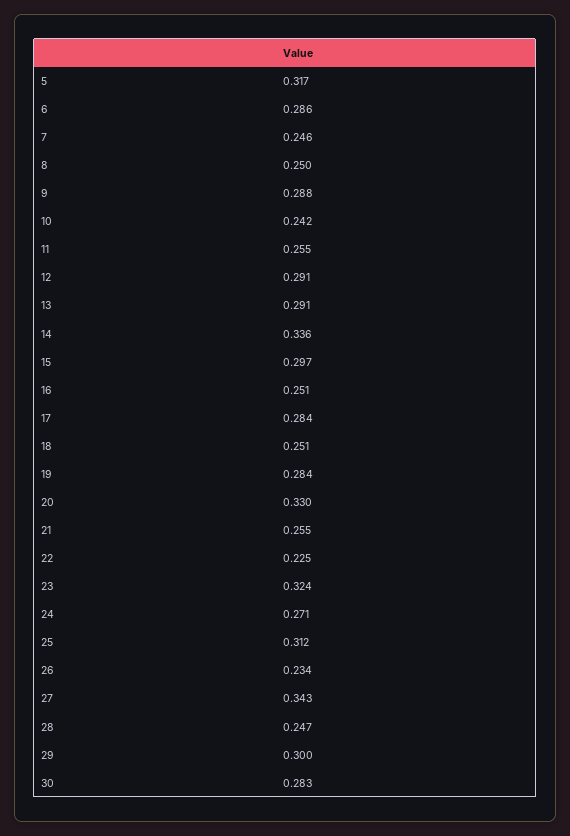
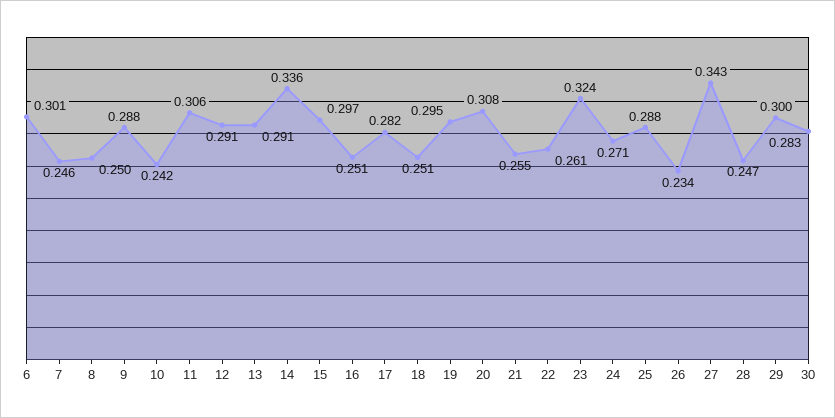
  {
-   "5": 0.317,
-   "6": 0.286,
+   "6": 0.301,
    "7": 0.246,
    "8": 0.25,
    "9": 0.288,
    "10": 0.242,
-   "11": 0.255,
+   "11": 0.306,
    "12": 0.291,
    "13": 0.291,
    "14": 0.336,
    "15": 0.297,
    "16": 0.251,
-   "17": 0.284,
+   "17": 0.282,
    "18": 0.251,
-   "19": 0.284,
+   "19": 0.295,
-   "20": 0.33,
+   "20": 0.308,
    "21": 0.255,
-   "22": 0.225,
+   "22": 0.261,
    "23": 0.324,
    "24": 0.271,
-   "25": 0.312,
+   "25": 0.288,
    "26": 0.234,
    "27": 0.343,
    "28": 0.247,
    "29": 0.3,
    "30": 0.283
  }

